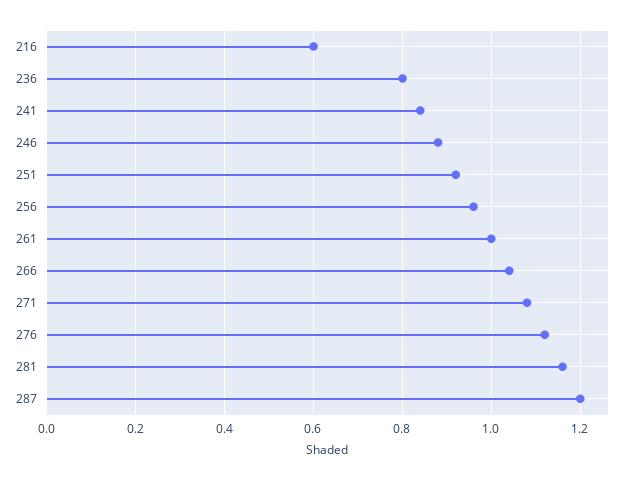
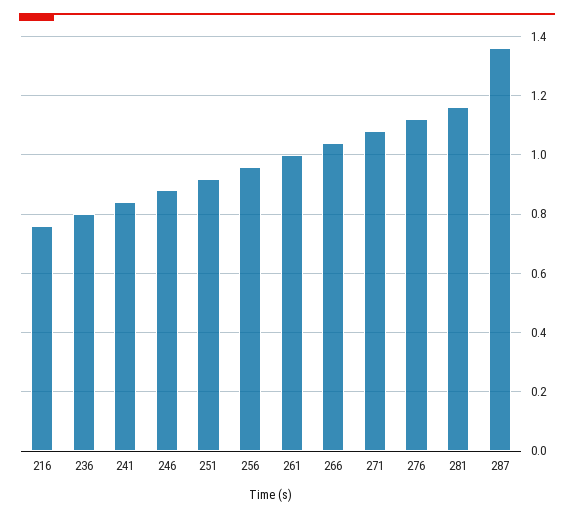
  {
-   "216": 0.6,
+   "216": 0.75,
    "236": 0.8,
    "241": 0.85,
    "246": 0.9,
    "251": 0.9,
    "256": 0.95,
    "261": 1,
    "266": 1.05,
    "271": 1.1,
    "276": 1.1,
    "281": 1.15,
-   "287": 1.2
+   "287": 1.35
  }

